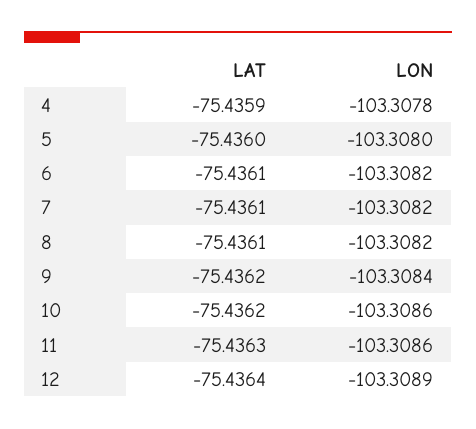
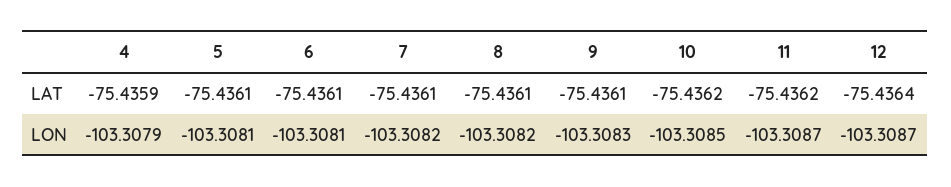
  {
    "LAT": {
      "4": -75.4359,
-     "5": -75.436,
+     "5": -75.4361,
      "6": -75.4361,
      "7": -75.4361,
      "8": -75.4361,
-     "9": -75.4362,
+     "9": -75.4361,
      "10": -75.4362,
-     "11": -75.4363,
+     "11": -75.4362,
      "12": -75.4364
    },
    "LON": {
-     "4": -103.3078,
+     "4": -103.3079,
-     "5": -103.308,
+     "5": -103.3081,
-     "6": -103.3082,
+     "6": -103.3081,
      "7": -103.3082,
      "8": -103.3082,
-     "9": -103.3084,
+     "9": -103.3083,
-     "10": -103.3086,
+     "10": -103.3085,
-     "11": -103.3086,
+     "11": -103.3087,
-     "12": -103.3089
+     "12": -103.3087
    }
  }

